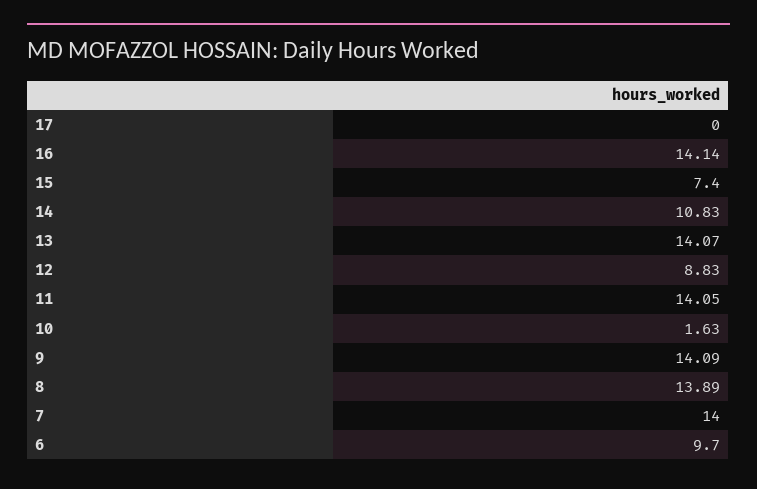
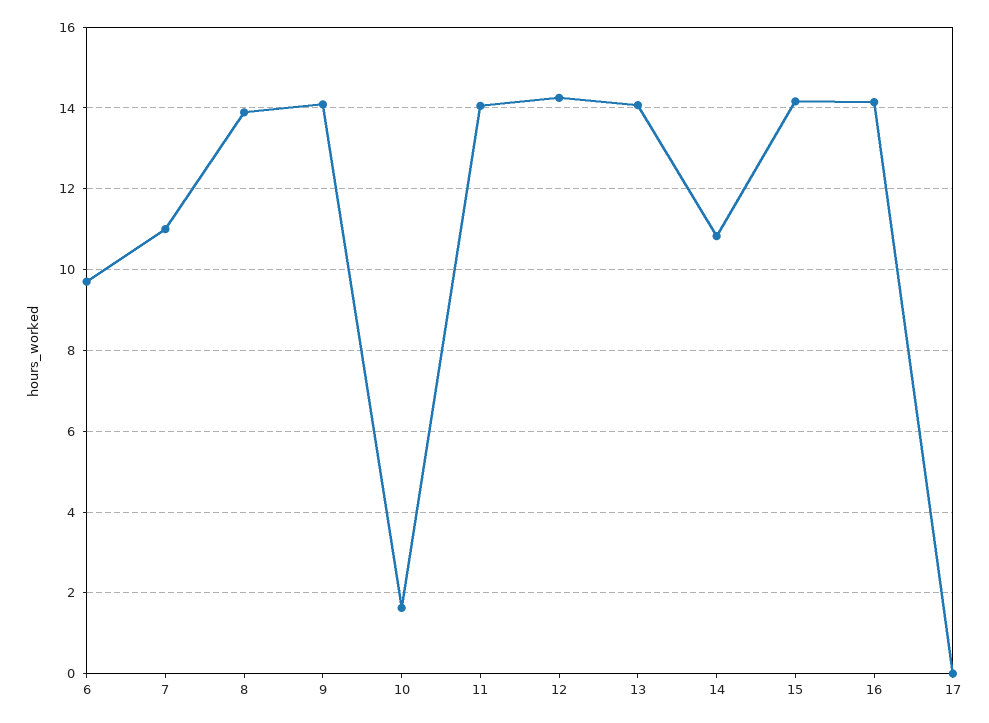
  {
    "17": 0,
    "16": 14.14,
-   "15": 7.4,
+   "15": 14.2,
    "14": 10.83,
    "13": 14.07,
-   "12": 8.83,
+   "12": 14.2,
    "11": 14.05,
    "10": 1.63,
    "9": 14.09,
    "8": 13.89,
-   "7": 14,
+   "7": 11,
    "6": 9.7
  }

